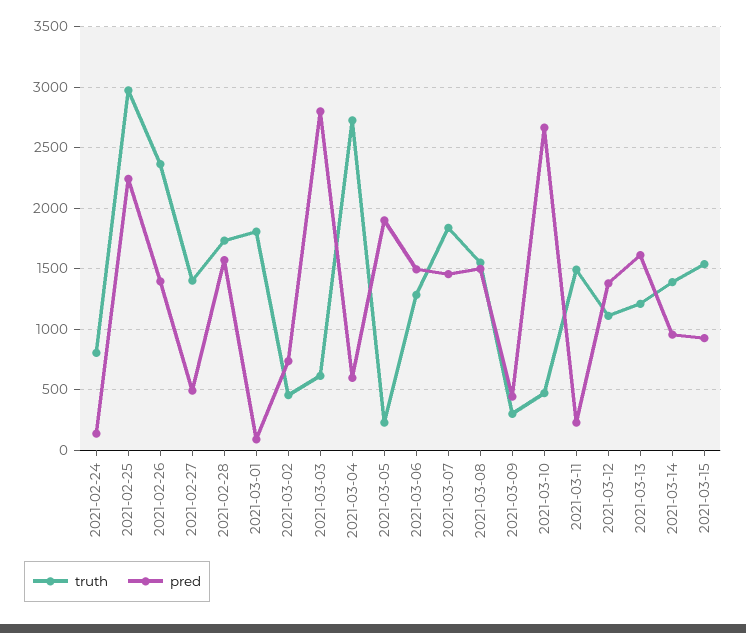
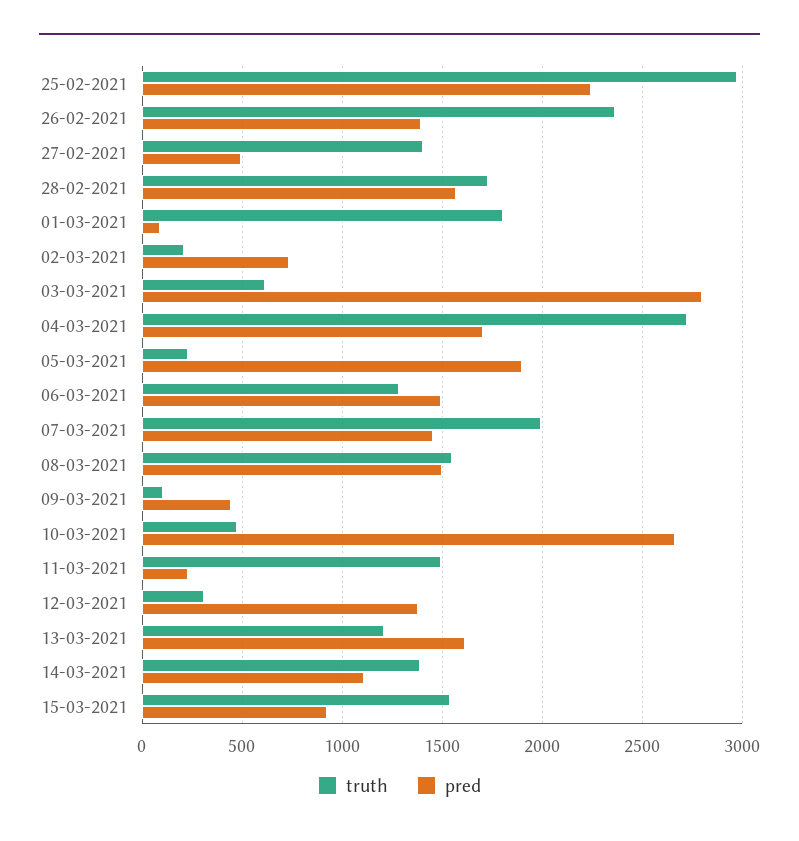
  {
    "truth": {
-     "2021-02-24": 800,
      "2021-02-25": 2950,
      "2021-02-26": 2350,
      "2021-02-27": 1400,
      "2021-02-28": 1750,
      "2021-03-01": 1800,
-     "2021-03-02": 450,
+     "2021-03-02": 200,
      "2021-03-03": 600,
      "2021-03-04": 2750,
      "2021-03-05": 250,
      "2021-03-06": 1300,
-     "2021-03-07": 1850,
+     "2021-03-07": 2000,
      "2021-03-08": 1550,
-     "2021-03-09": 300,
+     "2021-03-09": 100,
      "2021-03-10": 450,
      "2021-03-11": 1500,
-     "2021-03-12": 1100,
+     "2021-03-12": 300,
      "2021-03-13": 1200,
      "2021-03-14": 1400,
      "2021-03-15": 1550
    },
    "pred": {
-     "2021-02-24": 150,
      "2021-02-25": 2250,
      "2021-02-26": 1400,
      "2021-02-27": 500,
      "2021-02-28": 1550,
      "2021-03-01": 100,
      "2021-03-02": 750,
      "2021-03-03": 2800,
-     "2021-03-04": 600,
+     "2021-03-04": 1700,
      "2021-03-05": 1900,
      "2021-03-06": 1500,
      "2021-03-07": 1450,
      "2021-03-08": 1500,
      "2021-03-09": 450,
      "2021-03-10": 2650,
      "2021-03-11": 250,
      "2021-03-12": 1400,
      "2021-03-13": 1600,
-     "2021-03-14": 950,
+     "2021-03-14": 1100,
      "2021-03-15": 950
    }
  }

